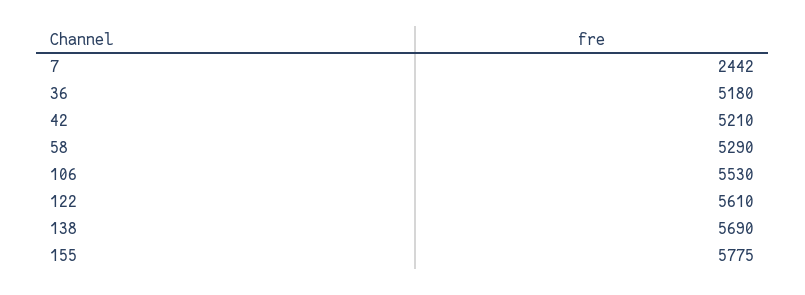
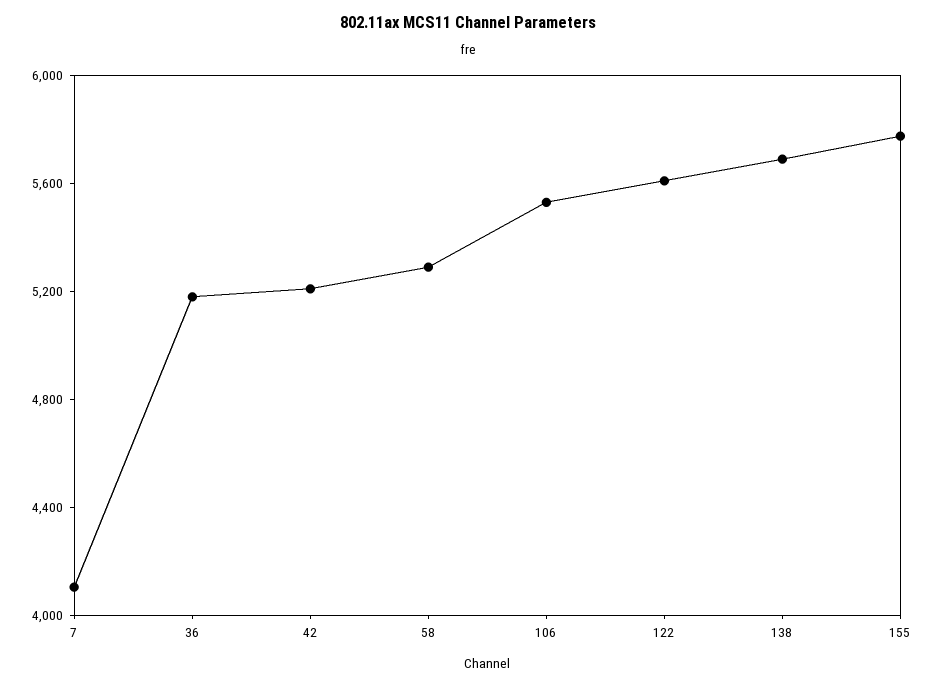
  {
-   "7": 2442,
+   "7": 4100,
    "36": 5180,
    "42": 5210,
    "58": 5290,
    "106": 5530,
    "122": 5610,
    "138": 5690,
    "155": 5775
  }

